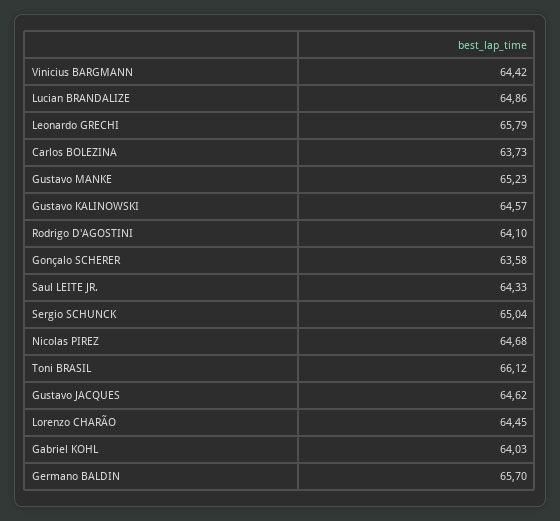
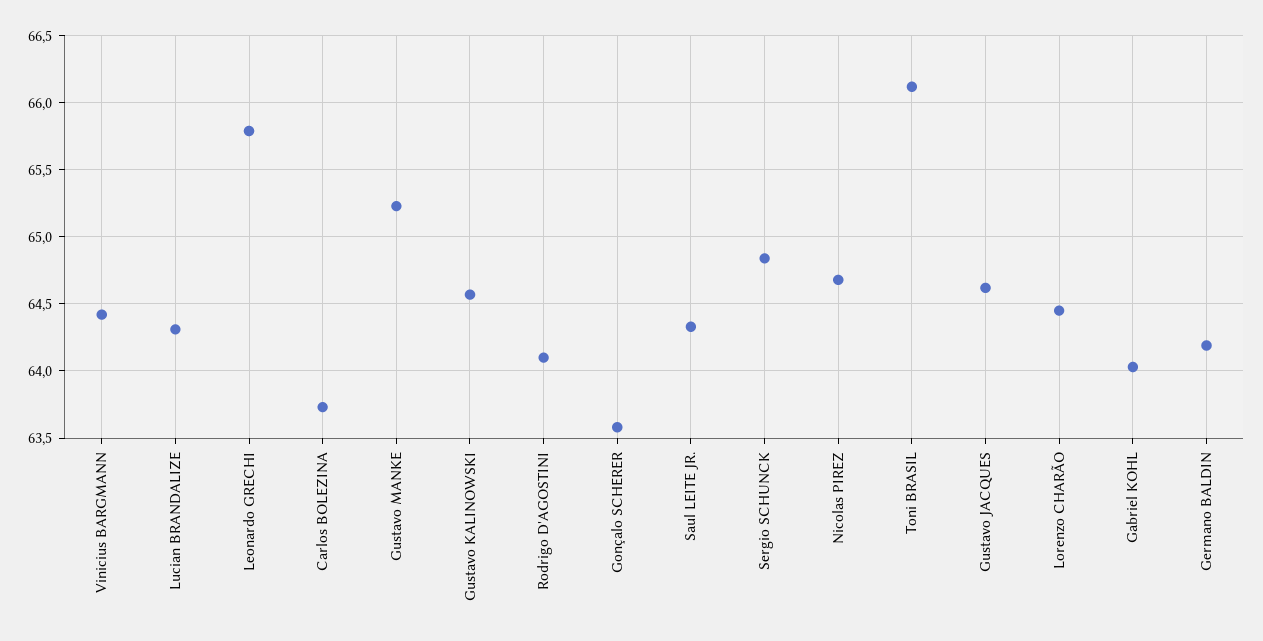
  {
    "Vinicius BARGMANN": 64.42,
-   "Lucian BRANDALIZE": 64.86,
+   "Lucian BRANDALIZE": 64.3,
    "Leonardo GRECHI": 65.79,
    "Carlos BOLEZINA": 63.73,
    "Gustavo MANKE": 65.23,
    "Gustavo KALINOWSKI": 64.57,
    "Rodrigo D'AGOSTINI": 64.1,
    "Gonçalo SCHERER": 63.58,
    "Saul LEITE JR.": 64.33,
-   "Sergio SCHUNCK": 65.04,
+   "Sergio SCHUNCK": 64.85,
    "Nicolas PIREZ": 64.68,
    "Toni BRASIL": 66.12,
    "Gustavo JACQUES": 64.62,
    "Lorenzo CHARÃO": 64.45,
    "Gabriel KOHL": 64.03,
-   "Germano BALDIN": 65.7
+   "Germano BALDIN": 64.2
  }

